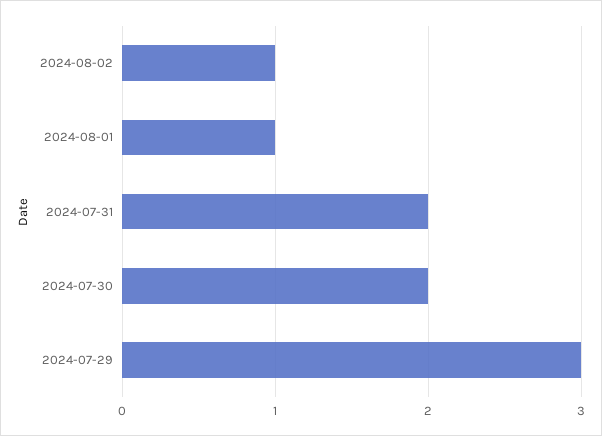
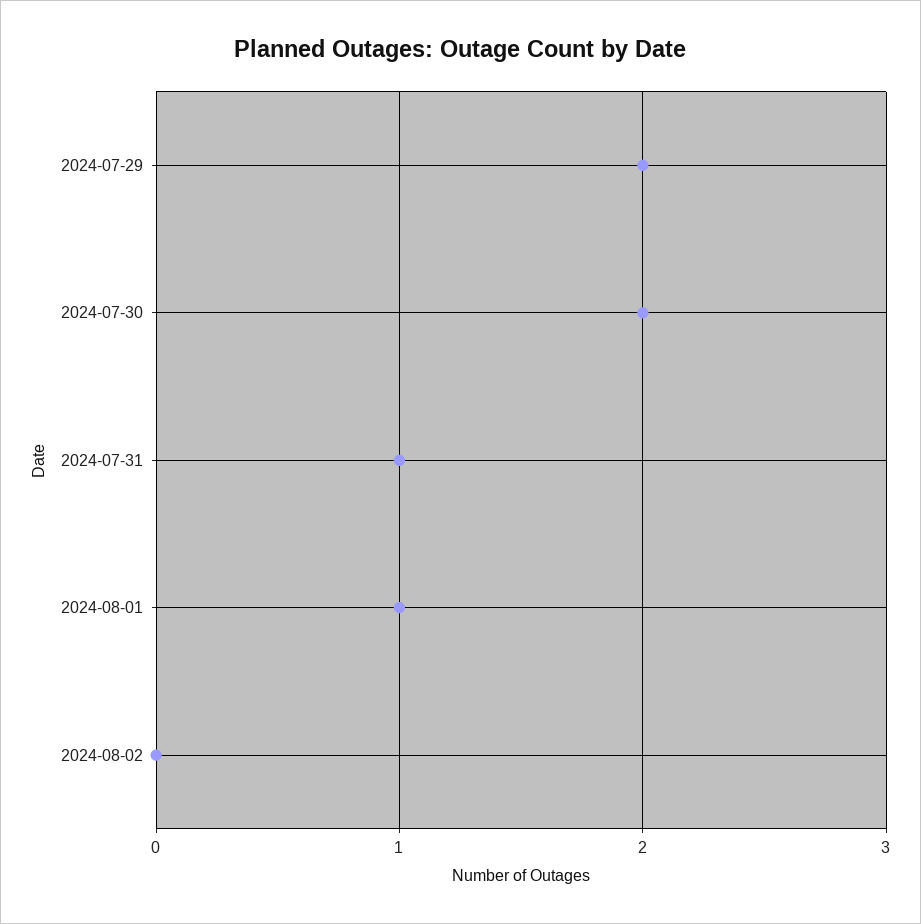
  {
-   "2024-08-02": 1,
+   "2024-08-02": 0,
    "2024-08-01": 1,
-   "2024-07-31": 2,
+   "2024-07-31": 1,
    "2024-07-30": 2,
-   "2024-07-29": 3
+   "2024-07-29": 2
  }

